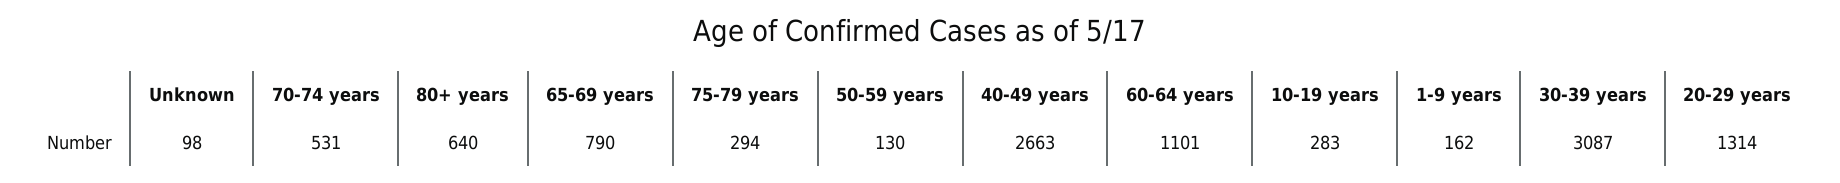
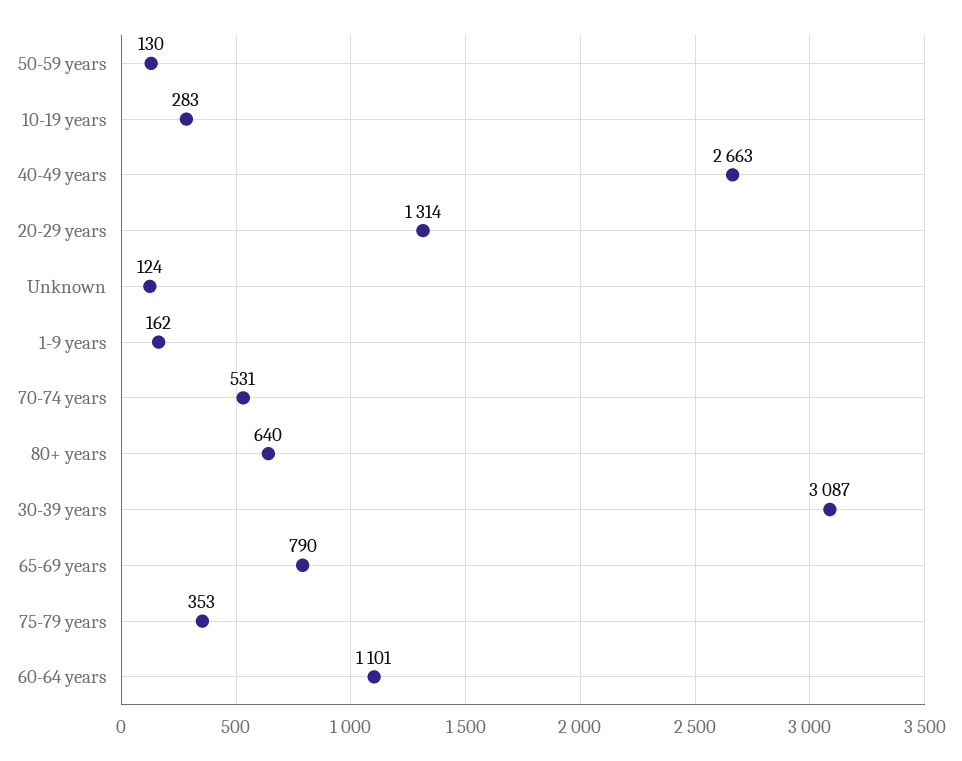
  {
-   "Unknown": 98,
+   "Unknown": 124,
    "70-74 years": 531,
    "80+ years": 640,
    "65-69 years": 790,
-   "75-79 years": 294,
+   "75-79 years": 353,
    "50-59 years": 130,
    "40-49 years": 2663,
    "60-64 years": 1101,
    "10-19 years": 283,
    "1-9 years": 162,
    "30-39 years": 3087,
    "20-29 years": 1314
  }

